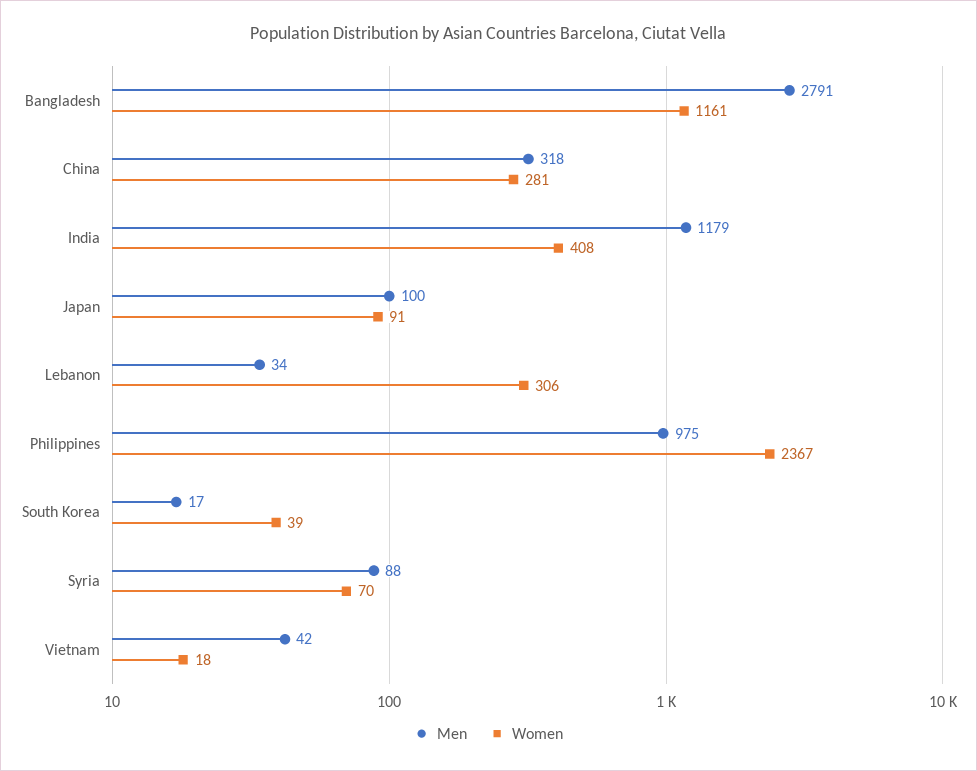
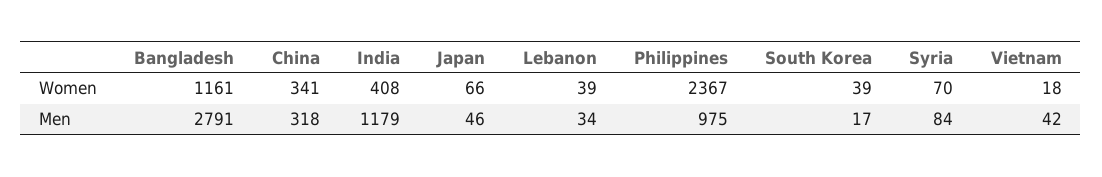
  {
    "Men": {
      "Bangladesh": 2791,
      "China": 318,
      "India": 1179,
-     "Japan": 100,
+     "Japan": 46,
      "Lebanon": 34,
      "Philippines": 975,
      "South Korea": 17,
-     "Syria": 88,
+     "Syria": 84,
      "Vietnam": 42
    },
    "Women": {
      "Bangladesh": 1161,
-     "China": 281,
+     "China": 341,
      "India": 408,
-     "Japan": 91,
+     "Japan": 66,
-     "Lebanon": 306,
+     "Lebanon": 39,
      "Philippines": 2367,
      "South Korea": 39,
      "Syria": 70,
      "Vietnam": 18
    }
  }

